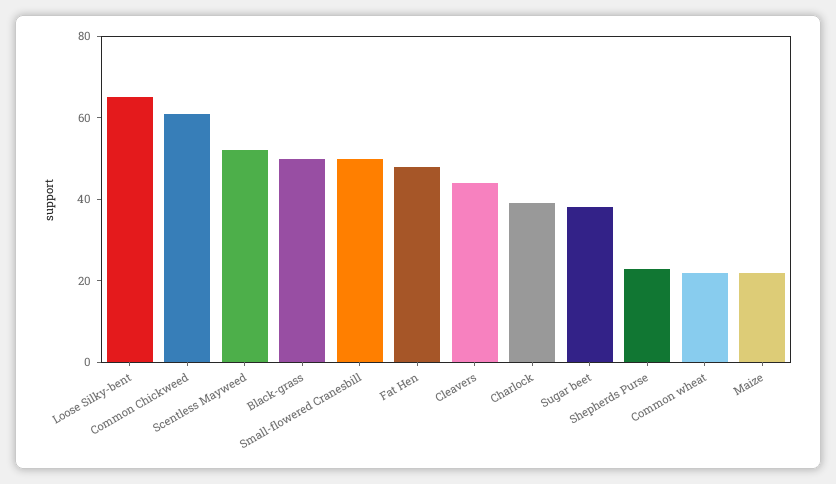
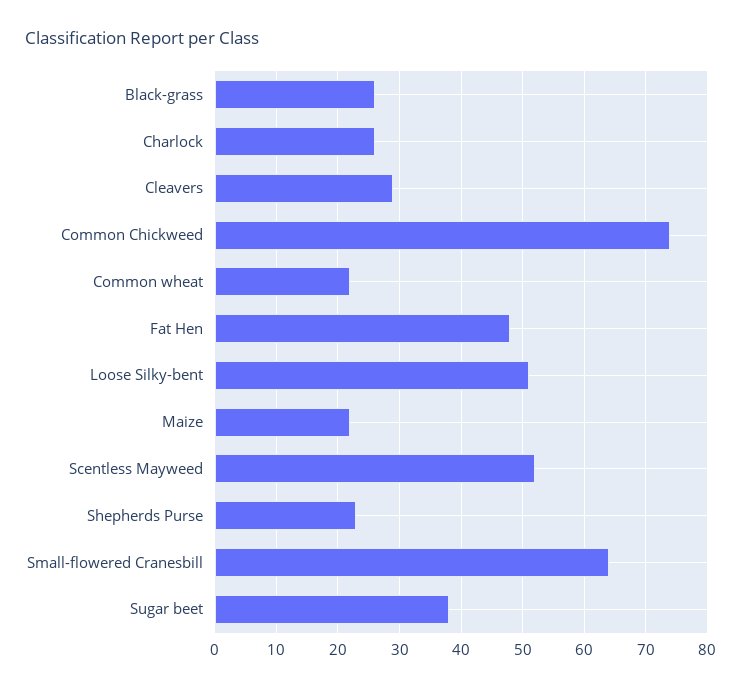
  {
-   "Loose Silky-bent": 65,
+   "Loose Silky-bent": 51,
-   "Common Chickweed": 60,
+   "Common Chickweed": 74,
    "Scentless Mayweed": 52,
-   "Black-grass": 50,
+   "Black-grass": 26,
-   "Small-flowered Cranesbill": 50,
+   "Small-flowered Cranesbill": 64,
    "Fat Hen": 48,
-   "Cleavers": 45,
+   "Cleavers": 29,
-   "Charlock": 40,
+   "Charlock": 26,
    "Sugar beet": 38,
    "Shepherds Purse": 23,
    "Common wheat": 22,
    "Maize": 22
  }

